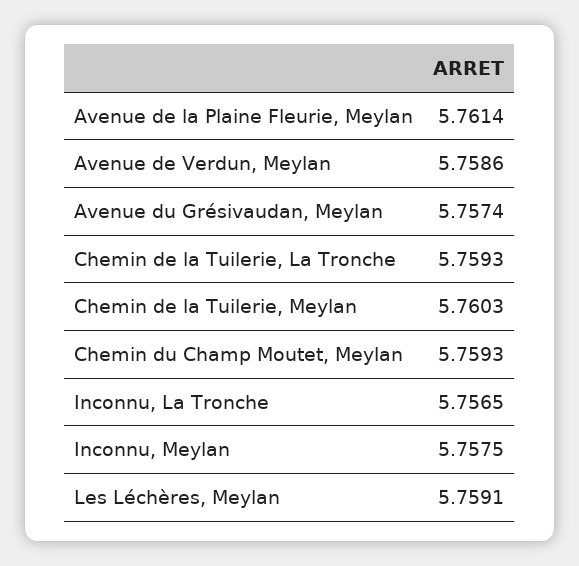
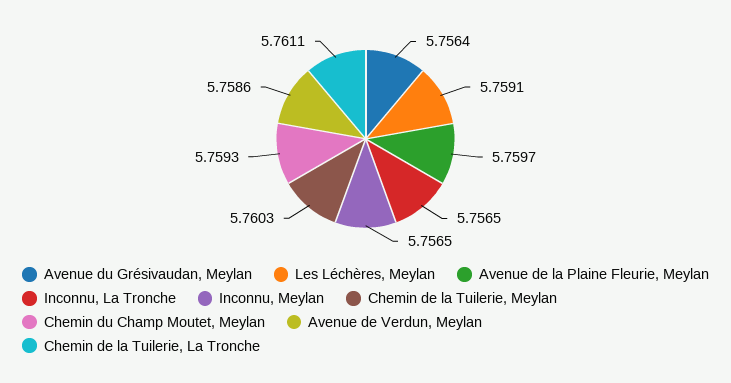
  {
-   "Avenue de la Plaine Fleurie, Meylan": 5.7614,
+   "Avenue de la Plaine Fleurie, Meylan": 5.7597,
    "Avenue de Verdun, Meylan": 5.7586,
-   "Avenue du Grésivaudan, Meylan": 5.7574,
+   "Avenue du Grésivaudan, Meylan": 5.7564,
-   "Chemin de la Tuilerie, La Tronche": 5.7593,
+   "Chemin de la Tuilerie, La Tronche": 5.7611,
    "Chemin de la Tuilerie, Meylan": 5.7603,
    "Chemin du Champ Moutet, Meylan": 5.7593,
    "Inconnu, La Tronche": 5.7565,
-   "Inconnu, Meylan": 5.7575,
+   "Inconnu, Meylan": 5.7565,
    "Les Léchères, Meylan": 5.7591
  }

